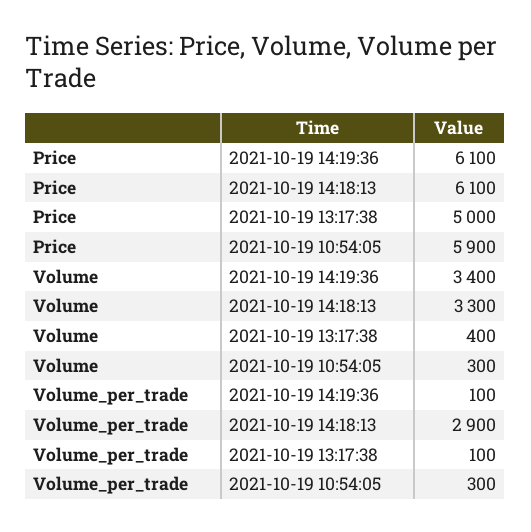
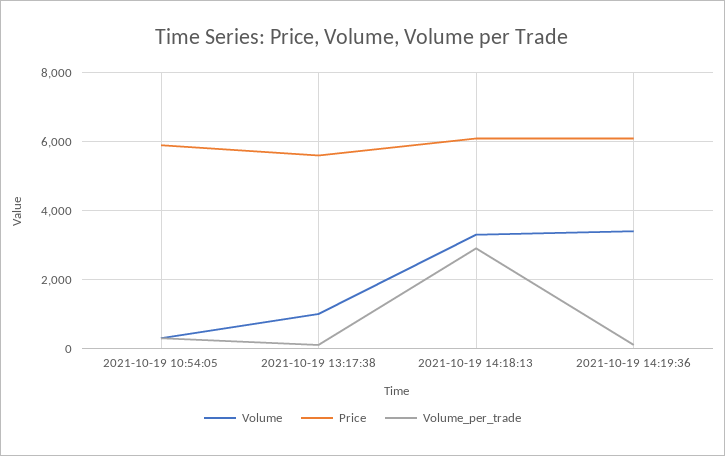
  {
    "Price": {
      "2021-10-19 14:19:36": 6100,
      "2021-10-19 14:18:13": 6100,
-     "2021-10-19 13:17:38": 5000,
+     "2021-10-19 13:17:38": 5600,
      "2021-10-19 10:54:05": 5900
    },
    "Volume": {
      "2021-10-19 14:19:36": 3400,
      "2021-10-19 14:18:13": 3300,
-     "2021-10-19 13:17:38": 400,
+     "2021-10-19 13:17:38": 1000,
      "2021-10-19 10:54:05": 300
    },
    "Volume_per_trade": {
      "2021-10-19 14:19:36": 100,
      "2021-10-19 14:18:13": 2900,
      "2021-10-19 13:17:38": 100,
      "2021-10-19 10:54:05": 300
    }
  }

